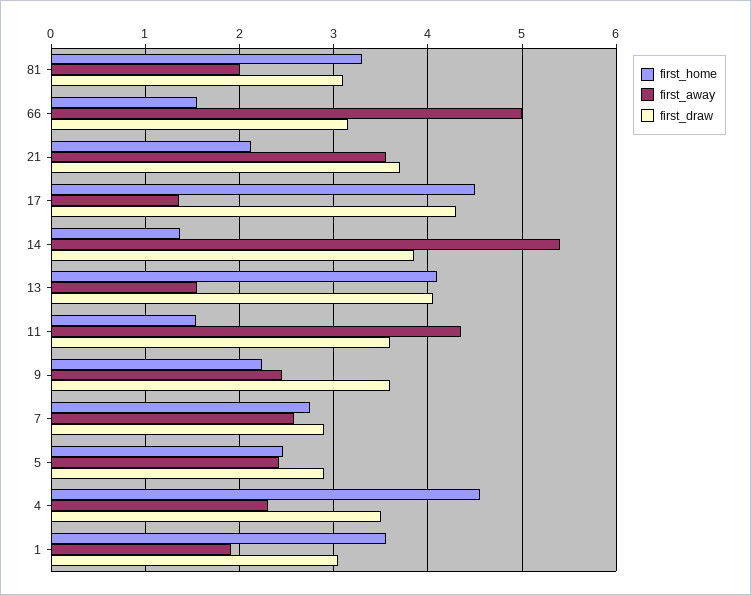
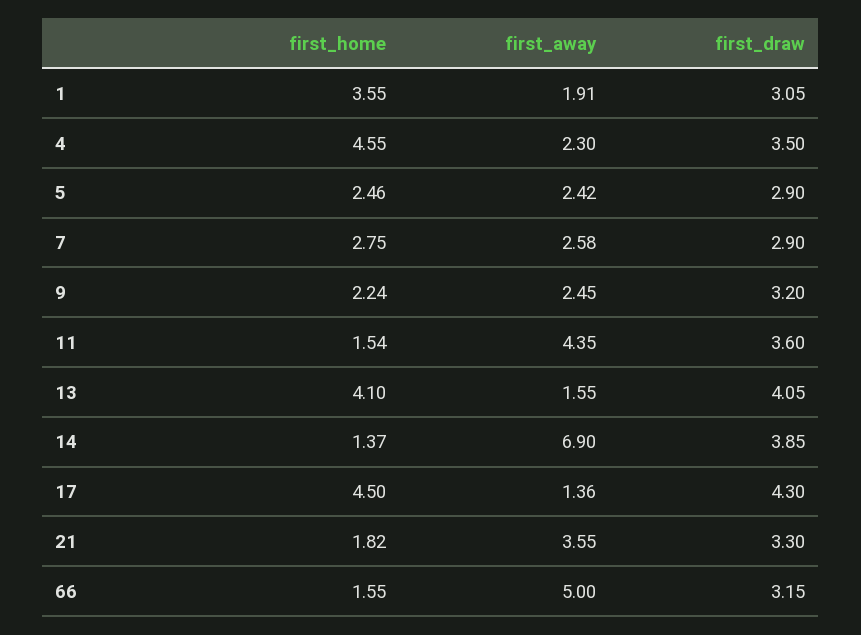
  {
    "first_home": {
-     "81": 3.3,
      "66": 1.55,
-     "21": 2.1,
+     "21": 1.82,
      "17": 4.5,
      "14": 1.37,
      "13": 4.1,
      "11": 1.54,
      "9": 2.24,
      "7": 2.75,
      "5": 2.46,
      "4": 4.55,
      "1": 3.55
    },
    "first_away": {
-     "81": 2,
      "66": 5,
      "21": 3.55,
      "17": 1.36,
-     "14": 5.4,
+     "14": 6.9,
      "13": 1.55,
      "11": 4.35,
      "9": 2.45,
      "7": 2.58,
      "5": 2.42,
      "4": 2.3,
      "1": 1.91
    },
    "first_draw": {
-     "81": 3.1,
      "66": 3.15,
-     "21": 3.7,
+     "21": 3.3,
      "17": 4.3,
      "14": 3.85,
      "13": 4.05,
      "11": 3.6,
-     "9": 3.6,
+     "9": 3.2,
      "7": 2.9,
      "5": 2.9,
      "4": 3.5,
      "1": 3.05
    }
  }

